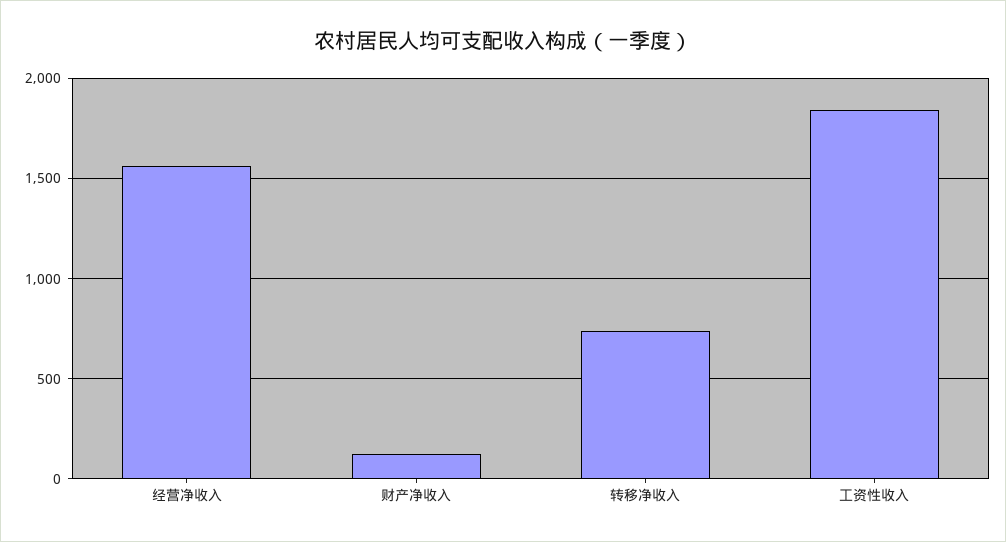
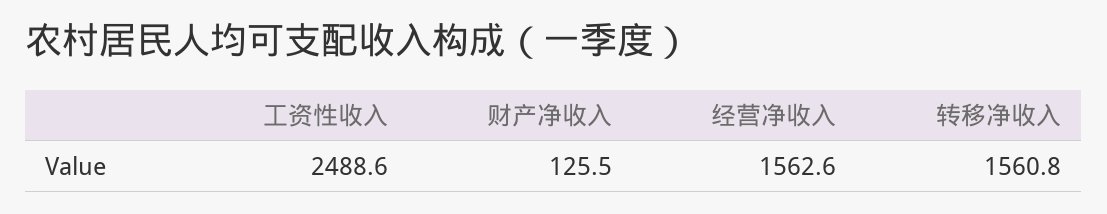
  {
    "经营净收入": 1562.6,
    "财产净收入": 125.5,
-   "转移净收入": 750,
+   "转移净收入": 1560.8,
-   "工资性收入": 1850
+   "工资性收入": 2488.6
  }

